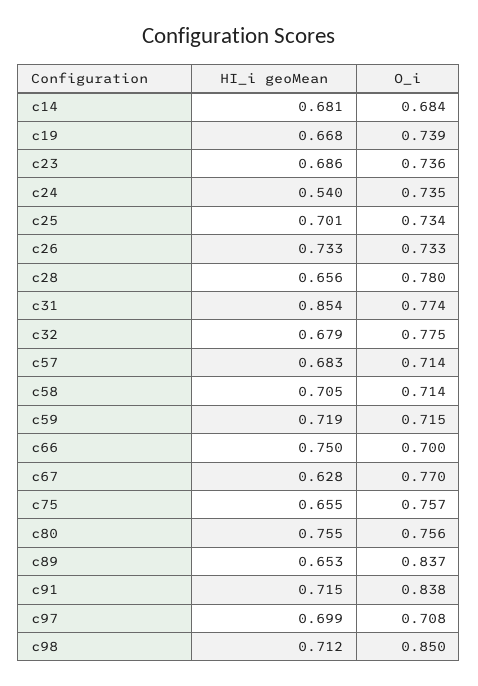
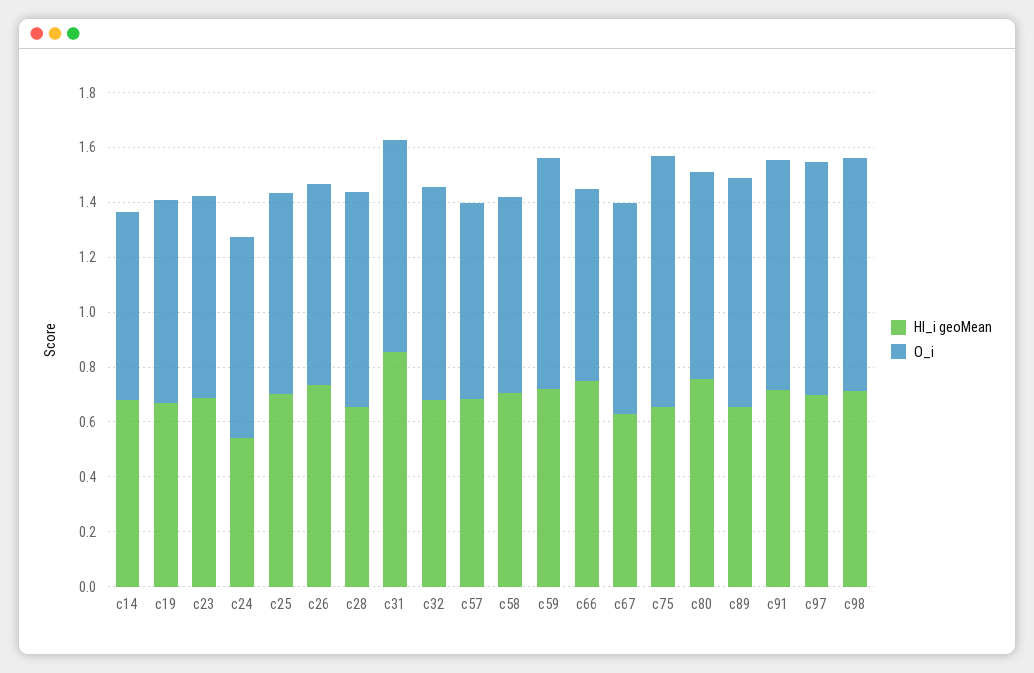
  {
    "HI_i geoMean": {
      "c14": 0.681,
      "c19": 0.668,
      "c23": 0.686,
      "c24": 0.54,
      "c25": 0.701,
      "c26": 0.733,
      "c28": 0.656,
      "c31": 0.854,
      "c32": 0.679,
      "c57": 0.683,
      "c58": 0.705,
      "c59": 0.719,
      "c66": 0.75,
      "c67": 0.628,
      "c75": 0.655,
      "c80": 0.755,
      "c89": 0.653,
      "c91": 0.715,
      "c97": 0.699,
      "c98": 0.712
    },
    "O_i": {
      "c14": 0.684,
      "c19": 0.739,
      "c23": 0.736,
      "c24": 0.735,
      "c25": 0.734,
      "c26": 0.733,
      "c28": 0.78,
      "c31": 0.774,
      "c32": 0.775,
      "c57": 0.714,
      "c58": 0.714,
-     "c59": 0.715,
+     "c59": 0.85,
      "c66": 0.7,
      "c67": 0.77,
-     "c75": 0.757,
+     "c75": 0.9,
      "c80": 0.756,
      "c89": 0.837,
      "c91": 0.838,
-     "c97": 0.708,
+     "c97": 0.85,
      "c98": 0.85
    }
  }

